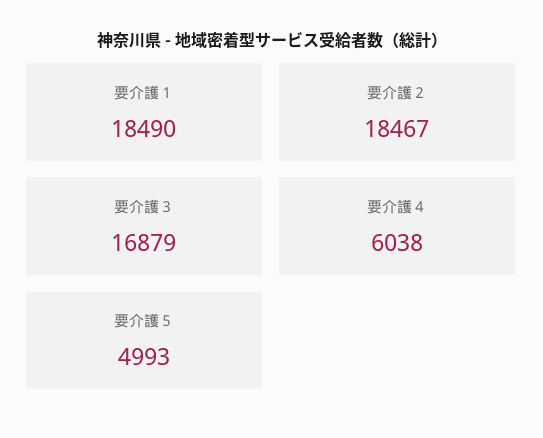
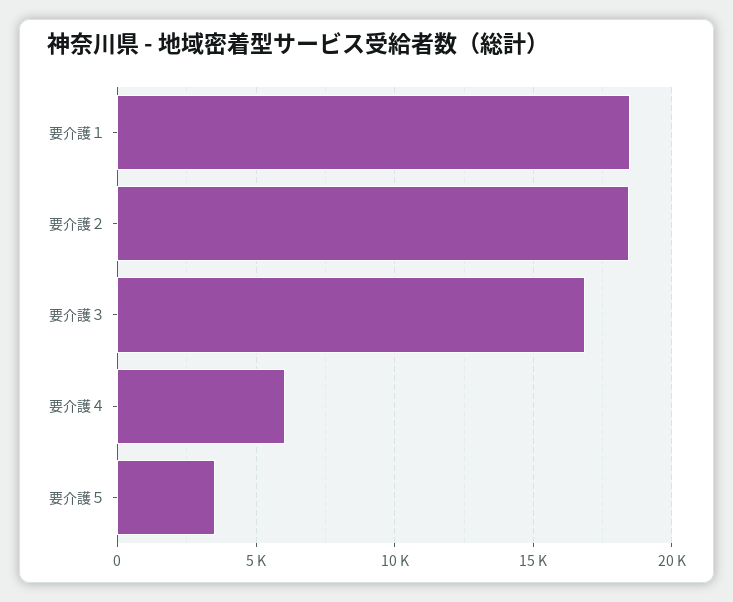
  {
    "要介護１": 18490,
    "要介護２": 18467,
    "要介護３": 16879,
    "要介護４": 6038,
-   "要介護５": 4993
+   "要介護５": 3500
  }

